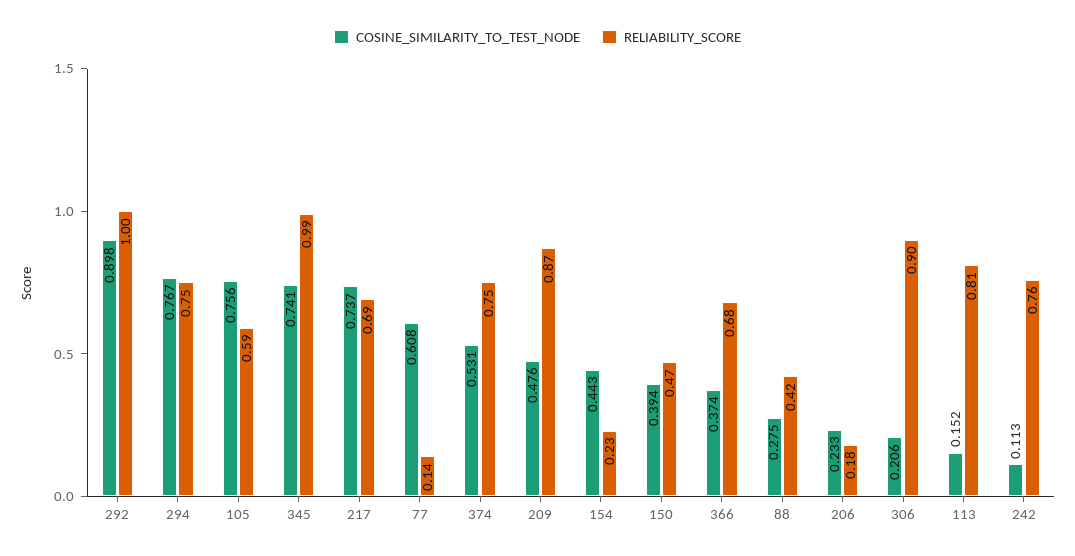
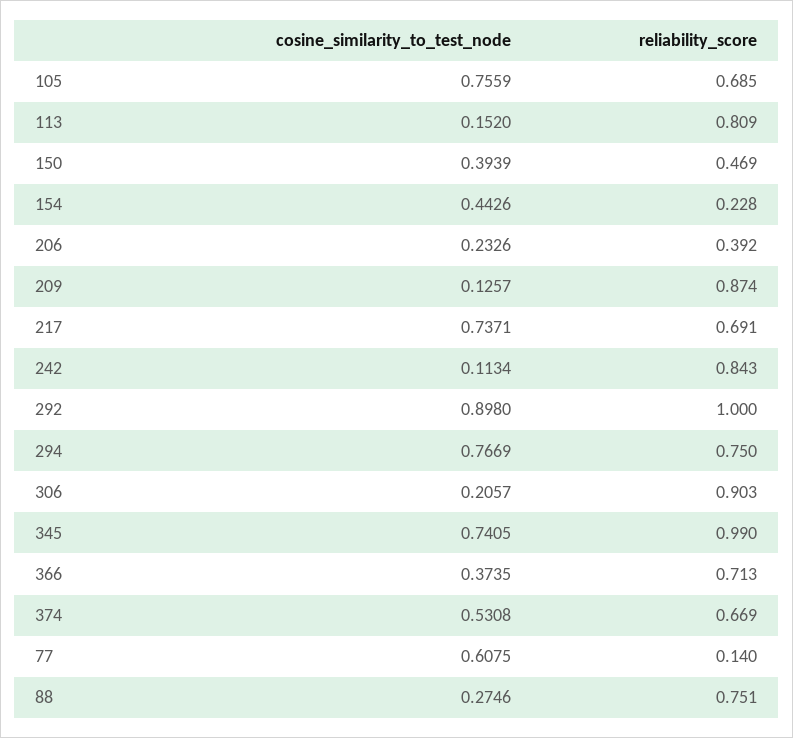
  {
    "COSINE_SIMILARITY_TO_TEST_NODE": {
      "292": 0.898,
      "294": 0.7669,
      "105": 0.7559,
      "345": 0.7405,
      "217": 0.7371,
      "77": 0.6075,
      "374": 0.5308,
-     "209": 0.476,
+     "209": 0.1257,
      "154": 0.4426,
      "150": 0.3939,
      "366": 0.3735,
      "88": 0.2746,
      "206": 0.2326,
      "306": 0.2057,
      "113": 0.152,
      "242": 0.1134
    },
    "RELIABILITY_SCORE": {
      "292": 1,
      "294": 0.75,
-     "105": 0.59,
+     "105": 0.685,
      "345": 0.99,
      "217": 0.691,
      "77": 0.14,
-     "374": 0.75,
+     "374": 0.669,
      "209": 0.874,
      "154": 0.228,
      "150": 0.469,
-     "366": 0.68,
+     "366": 0.713,
-     "88": 0.42,
+     "88": 0.751,
-     "206": 0.18,
+     "206": 0.392,
      "306": 0.903,
      "113": 0.809,
-     "242": 0.76
+     "242": 0.843
    }
  }

